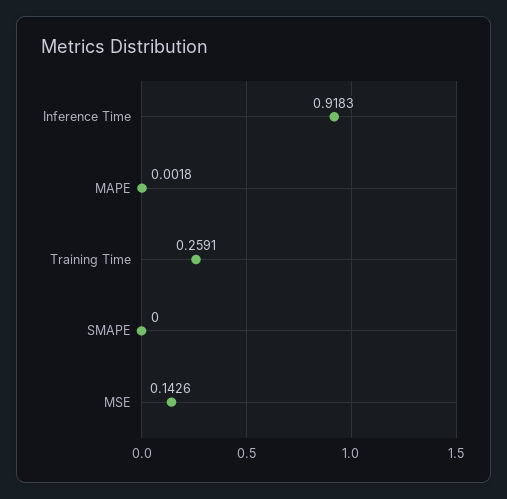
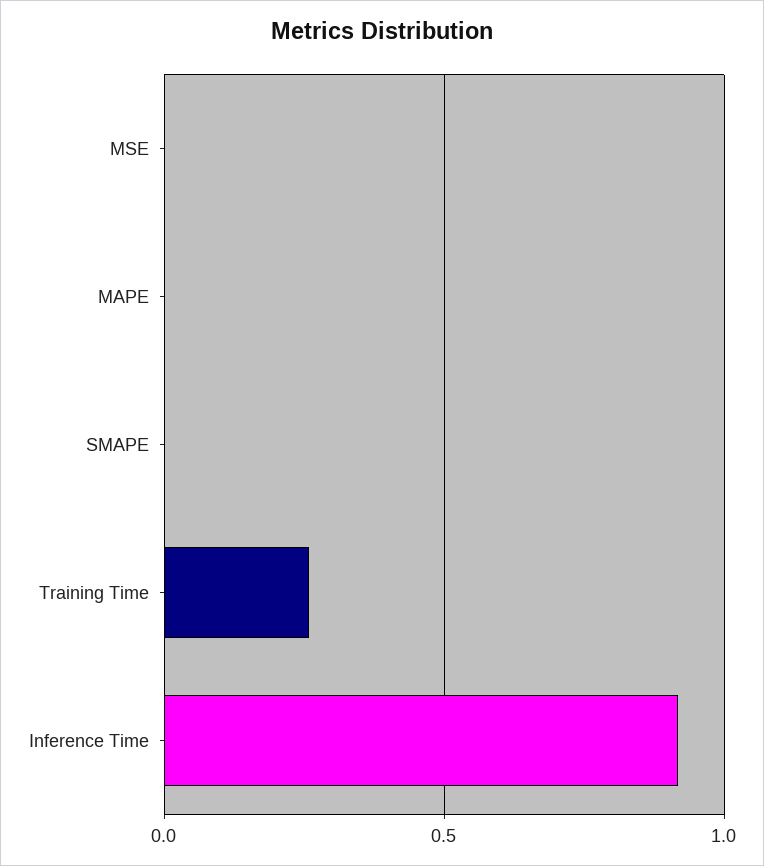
  {
    "Inference Time": 0.9183,
    "MAPE": 0.0018,
    "Training Time": 0.2591,
    "SMAPE": 0,
-   "MSE": 0.1426
+   "MSE": 0
  }

